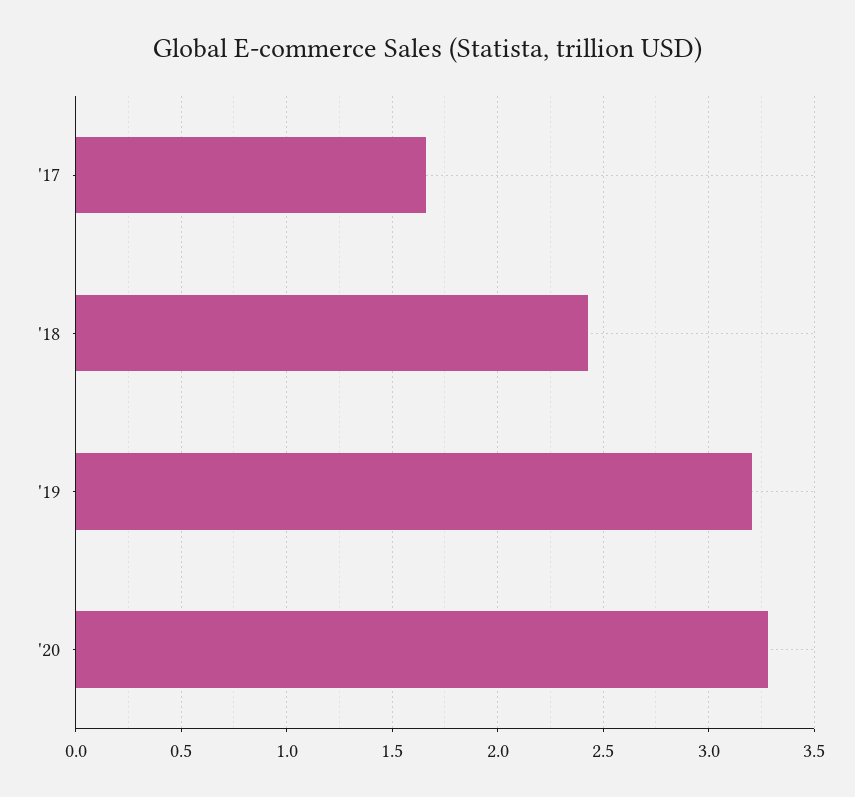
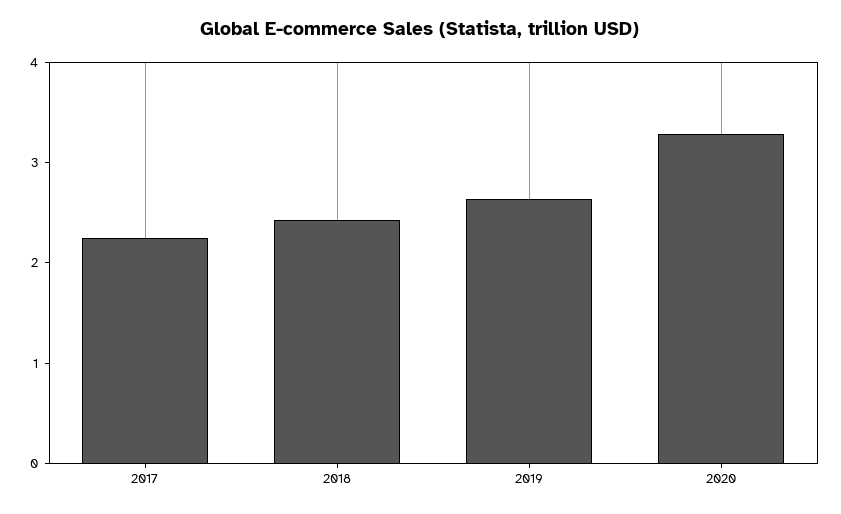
  {
-   "'17": 1.65,
+   "'17": 2.2,
    "'18": 2.45,
-   "'19": 3.2,
+   "'19": 2.6,
    "'20": 3.3
  }

